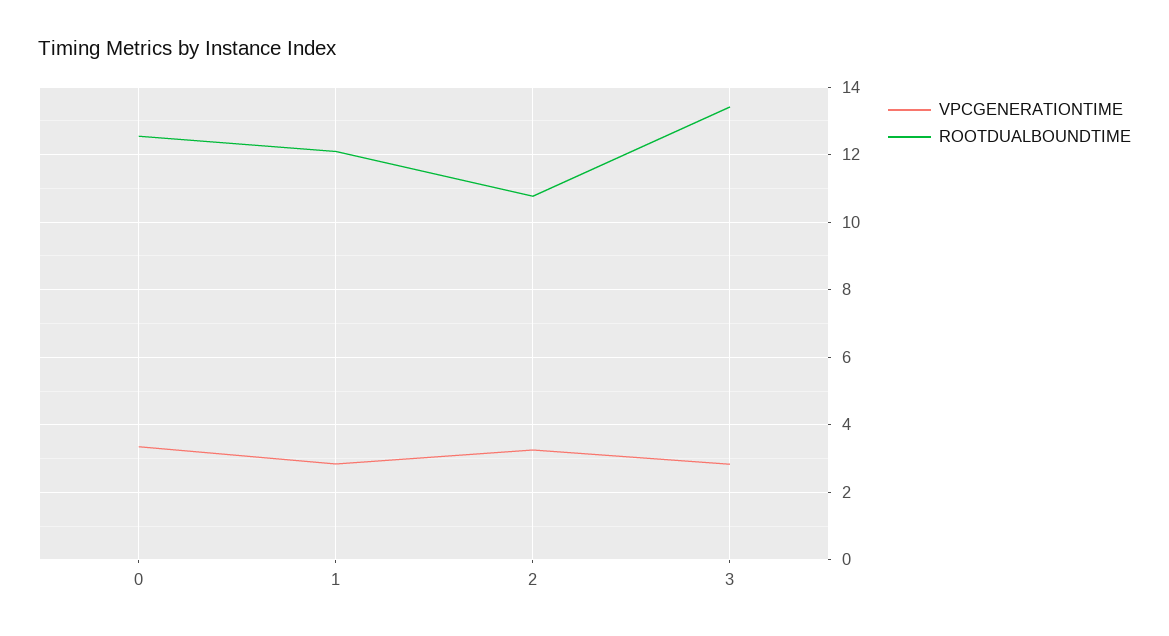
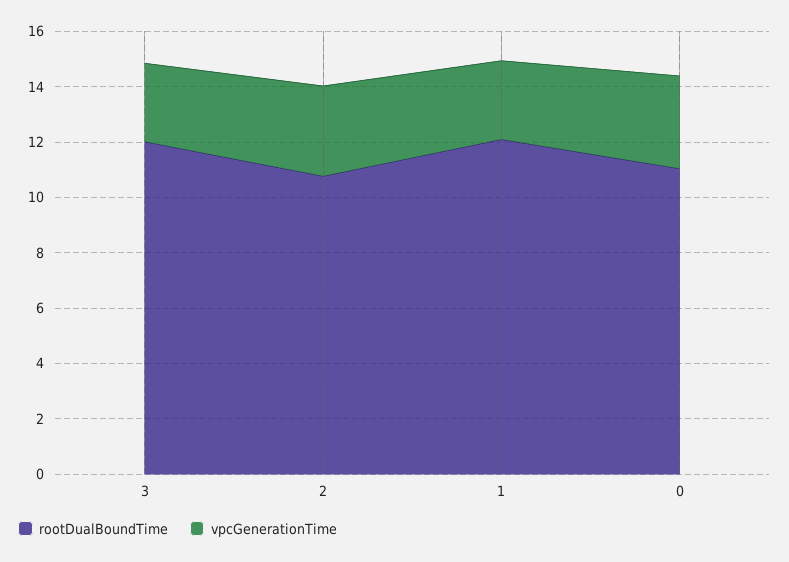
  {
    "VPCGENERATIONTIME": {
      "0": 3.4,
      "1": 2.8,
      "2": 3.2,
      "3": 2.8
    },
    "ROOTDUALBOUNDTIME": {
-     "0": 12.6,
+     "0": 11,
      "1": 12.2,
      "2": 10.8,
-     "3": 13.4
+     "3": 12
    }
  }

